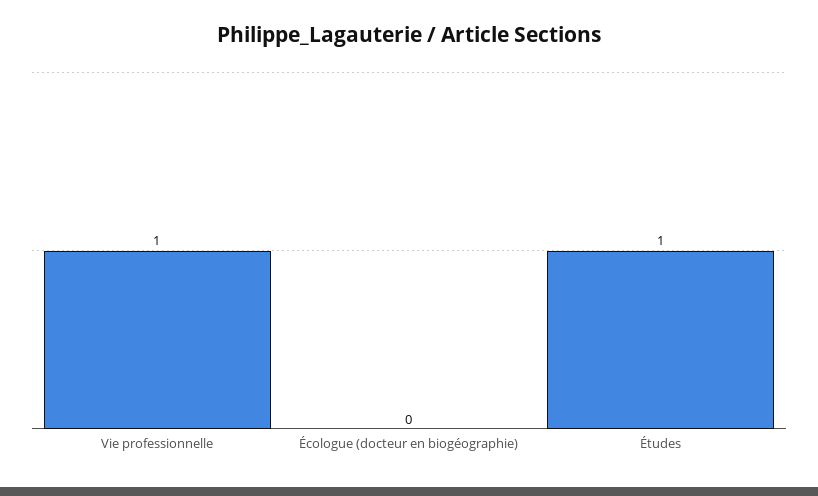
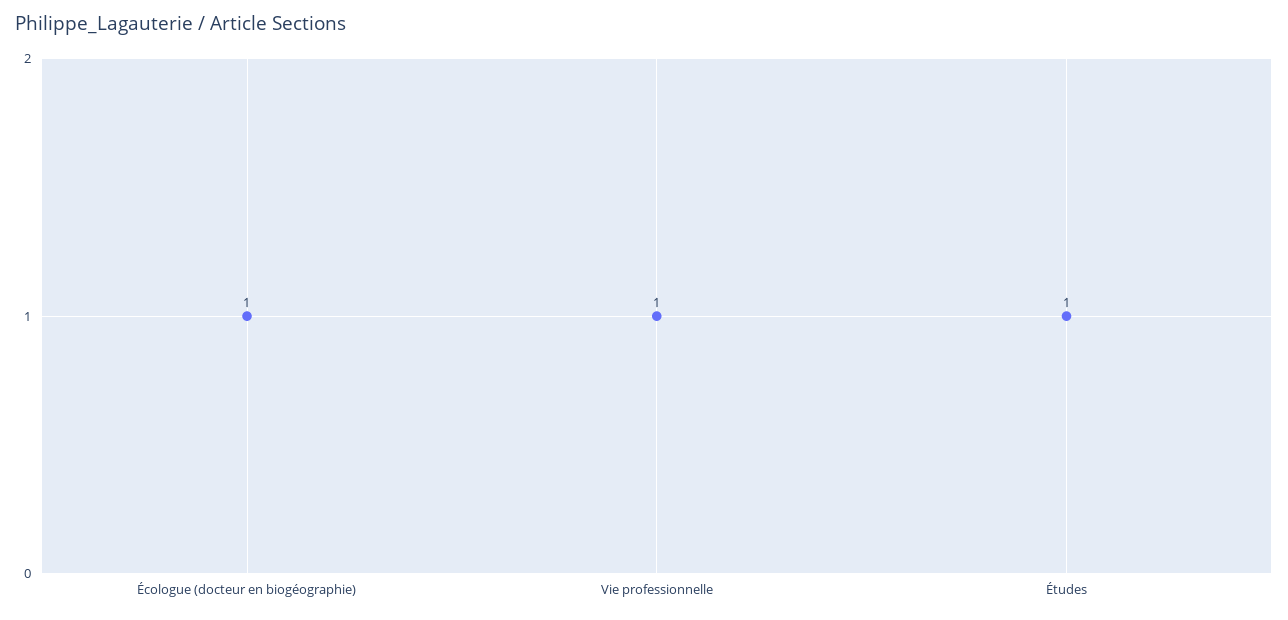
  {
    "Vie professionnelle": 1,
-   "Écologue (docteur en biogéographie)": 0,
+   "Écologue (docteur en biogéographie)": 1,
    "Études": 1
  }

